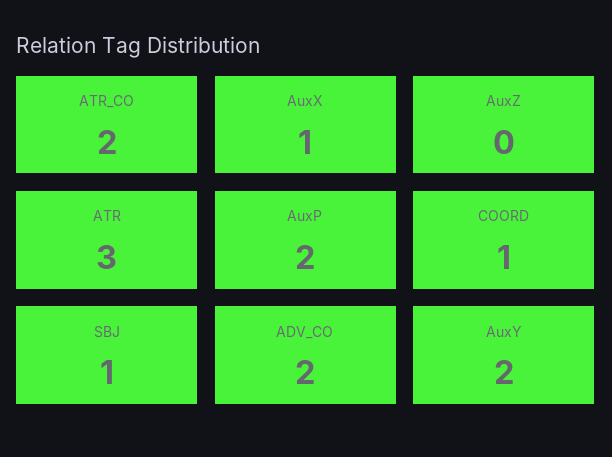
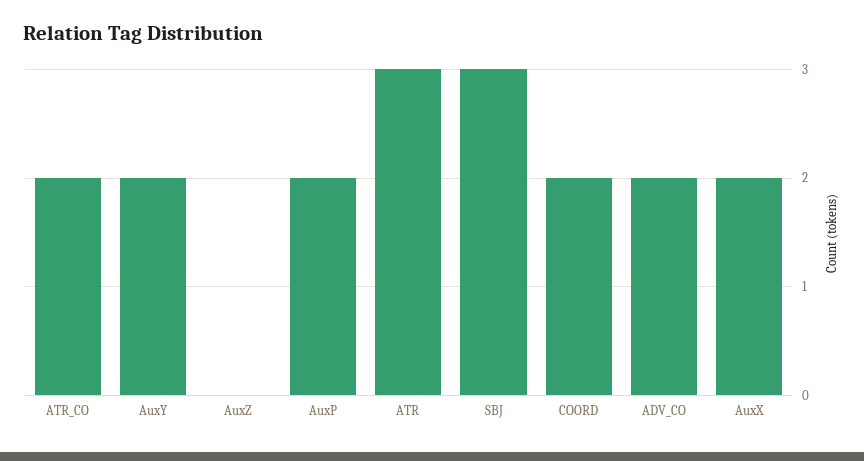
  {
    "ATR_CO": 2,
-   "AuxX": 1,
+   "AuxX": 2,
    "AuxZ": 0,
    "ATR": 3,
    "AuxP": 2,
-   "COORD": 1,
+   "COORD": 2,
-   "SBJ": 1,
+   "SBJ": 3,
    "ADV_CO": 2,
    "AuxY": 2
  }

